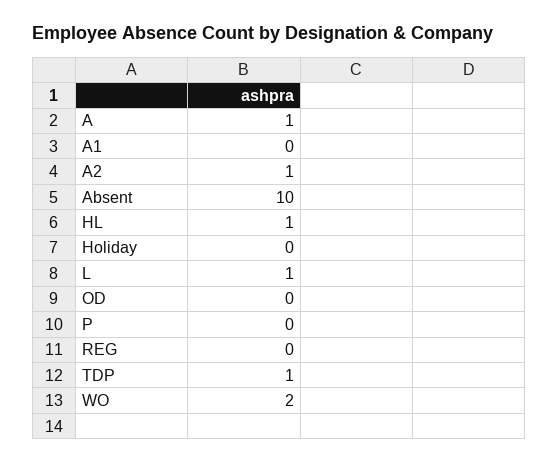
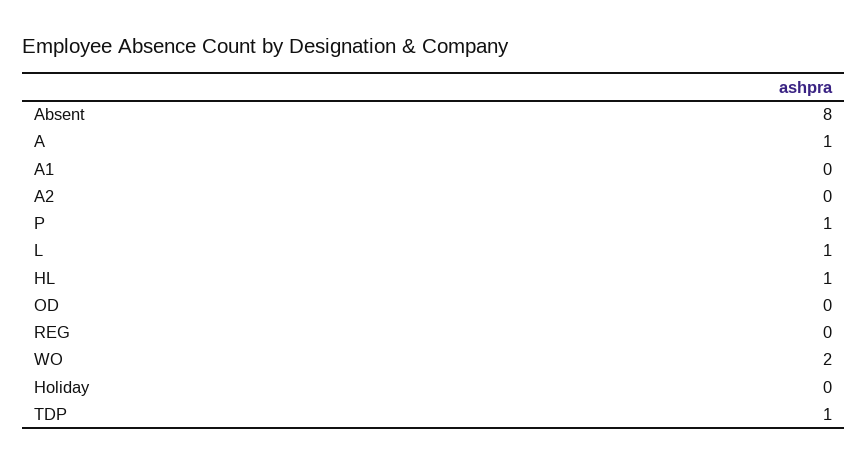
  {
    "A": 1,
    "A1": 0,
-   "A2": 1,
+   "A2": 0,
-   "Absent": 10,
+   "Absent": 8,
    "HL": 1,
    "Holiday": 0,
    "L": 1,
    "OD": 0,
-   "P": 0,
+   "P": 1,
    "REG": 0,
    "TDP": 1,
    "WO": 2
  }

